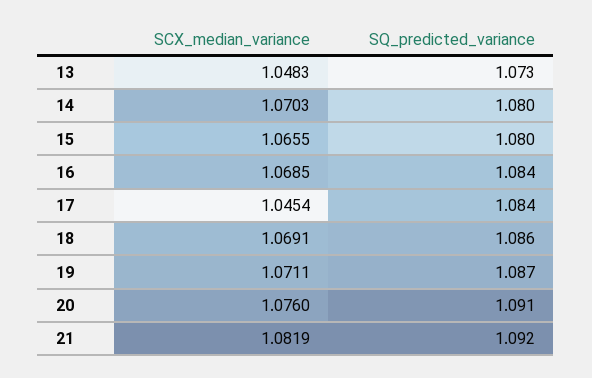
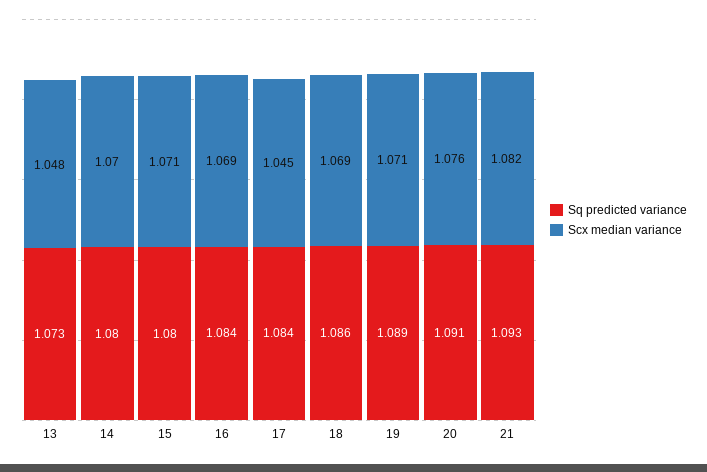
  {
    "SCX_median_variance": {
      "13": 1.0483,
      "14": 1.0703,
-     "15": 1.0655,
+     "15": 1.071,
      "16": 1.0685,
      "17": 1.0454,
      "18": 1.0691,
      "19": 1.0711,
      "20": 1.076,
      "21": 1.0819
    },
    "SQ_predicted_variance": {
      "13": 1.073,
      "14": 1.08,
      "15": 1.08,
      "16": 1.084,
      "17": 1.084,
      "18": 1.086,
-     "19": 1.087,
+     "19": 1.089,
      "20": 1.091,
-     "21": 1.092
+     "21": 1.093
    }
  }

